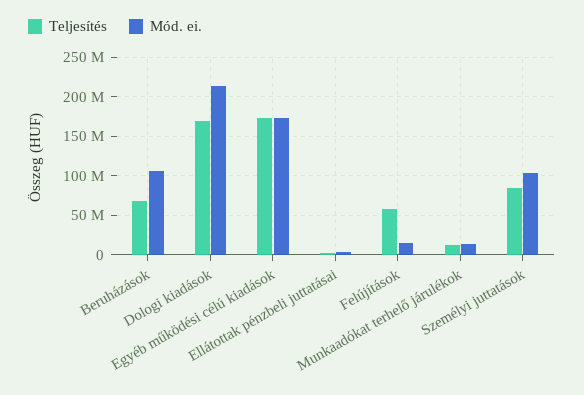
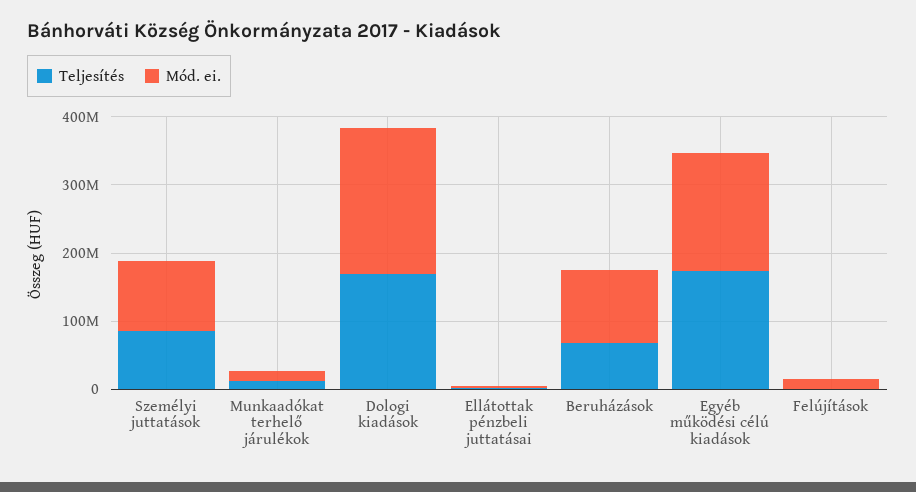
  {
    "Teljesítés": {
      "Beruházások": 70000000,
      "Dologi kiadások": 170000000,
      "Egyéb működési célú kiadások": 170000000,
      "Ellátottak pénzbeli juttatásai": 0,
-     "Felújítások": 60000000,
+     "Felújítások": 0,
      "Munkaadókat terhelő járulékok": 10000000,
      "Személyi juttatások": 90000000
    },
    "Mód. ei.": {
      "Beruházások": 110000000,
      "Dologi kiadások": 210000000,
      "Egyéb működési célú kiadások": 170000000,
      "Ellátottak pénzbeli juttatásai": 0,
      "Felújítások": 20000000,
      "Munkaadókat terhelő járulékok": 10000000,
      "Személyi juttatások": 100000000
    }
  }

